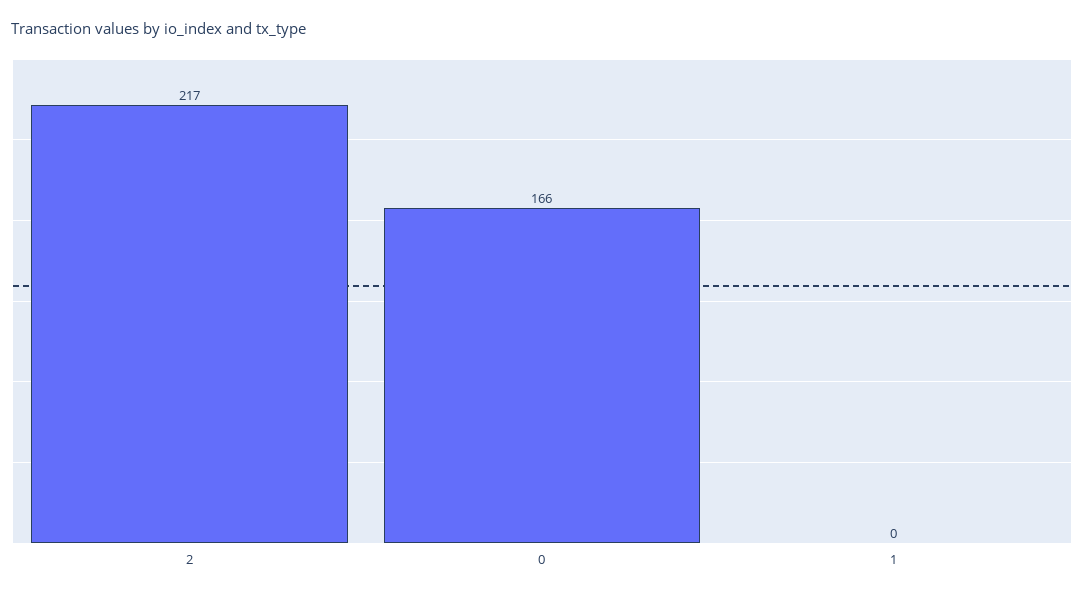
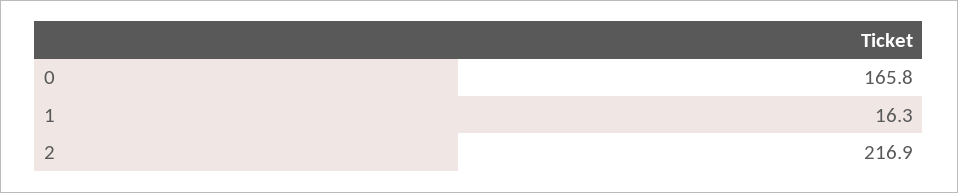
  {
    "2": 216.9,
    "0": 165.8,
-   "1": 0
+   "1": 16.3
  }

